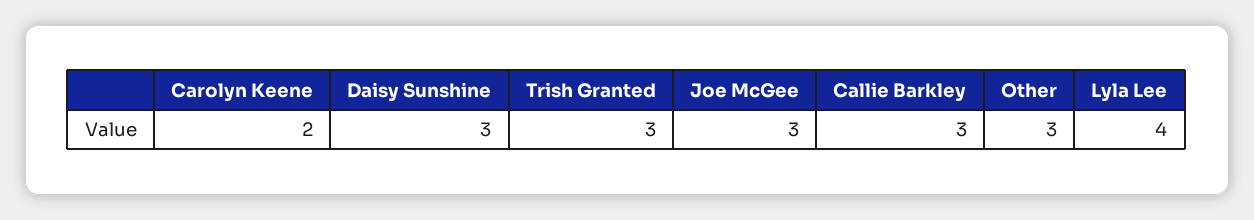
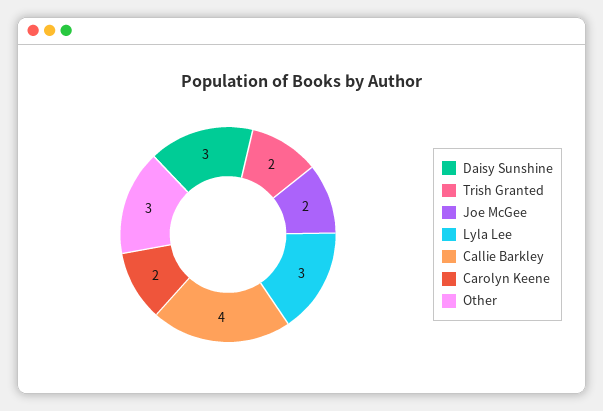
  {
    "Carolyn Keene": 2,
    "Daisy Sunshine": 3,
-   "Trish Granted": 3,
+   "Trish Granted": 2,
-   "Joe McGee": 3,
+   "Joe McGee": 2,
-   "Callie Barkley": 3,
+   "Callie Barkley": 4,
    "Other": 3,
-   "Lyla Lee": 4
+   "Lyla Lee": 3
  }

